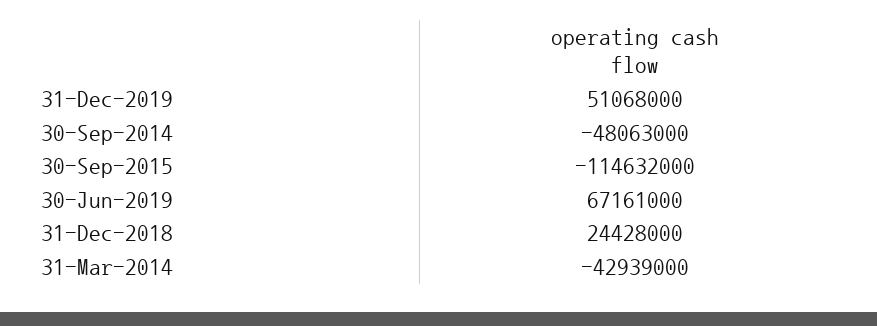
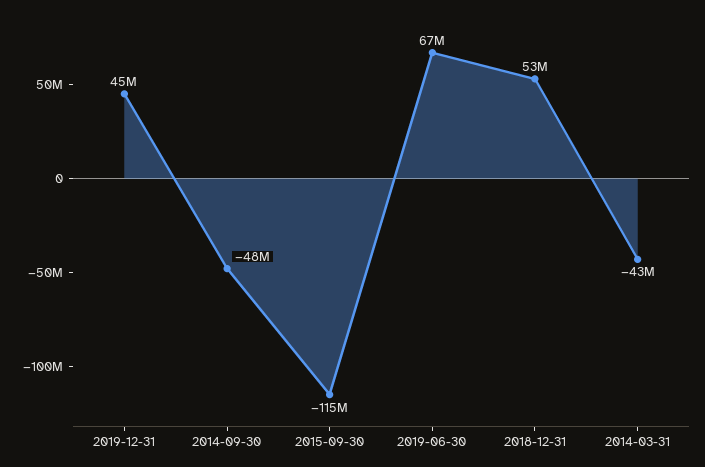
  {
-   "31-Dec-2019": 51068000,
+   "31-Dec-2019": 45000000,
    "30-Sep-2014": -48063000,
    "30-Sep-2015": -114632000,
    "30-Jun-2019": 67161000,
-   "31-Dec-2018": 24428000,
+   "31-Dec-2018": 53000000,
    "31-Mar-2014": -42939000
  }

